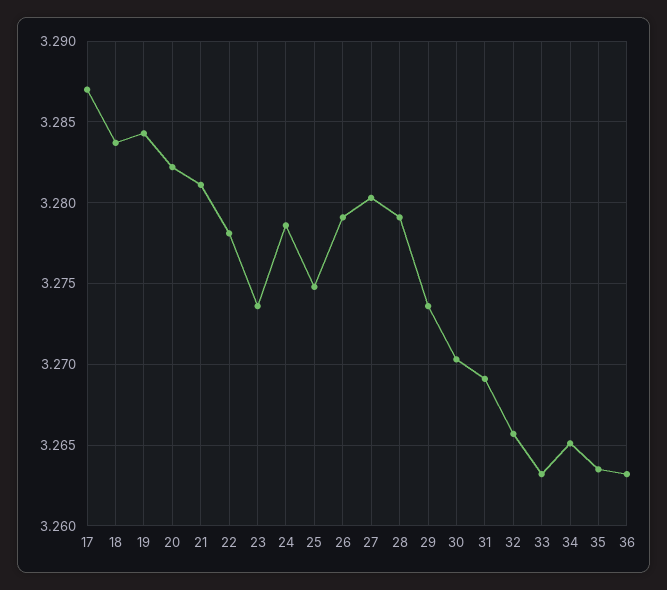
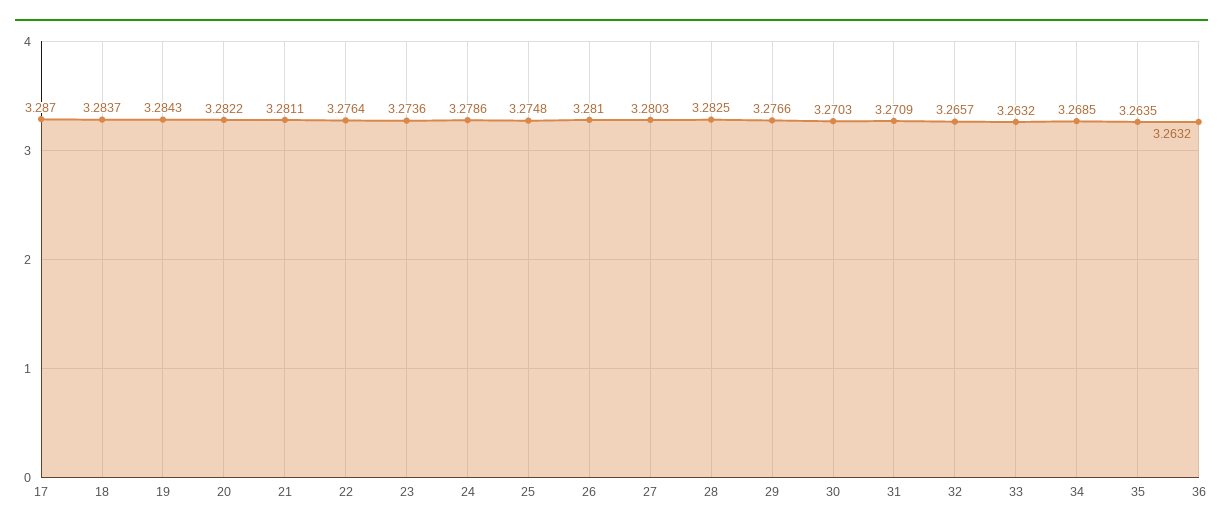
  {
    "17": 3.287,
    "18": 3.2837,
    "19": 3.2843,
    "20": 3.2822,
    "21": 3.2811,
-   "22": 3.278,
+   "22": 3.2764,
    "23": 3.2736,
    "24": 3.2786,
    "25": 3.2748,
-   "26": 3.279,
+   "26": 3.281,
    "27": 3.2803,
-   "28": 3.279,
+   "28": 3.2825,
-   "29": 3.2735,
+   "29": 3.2766,
    "30": 3.2703,
-   "31": 3.269,
+   "31": 3.2709,
    "32": 3.2657,
    "33": 3.2632,
-   "34": 3.265,
+   "34": 3.2685,
    "35": 3.2635,
    "36": 3.2632
  }

